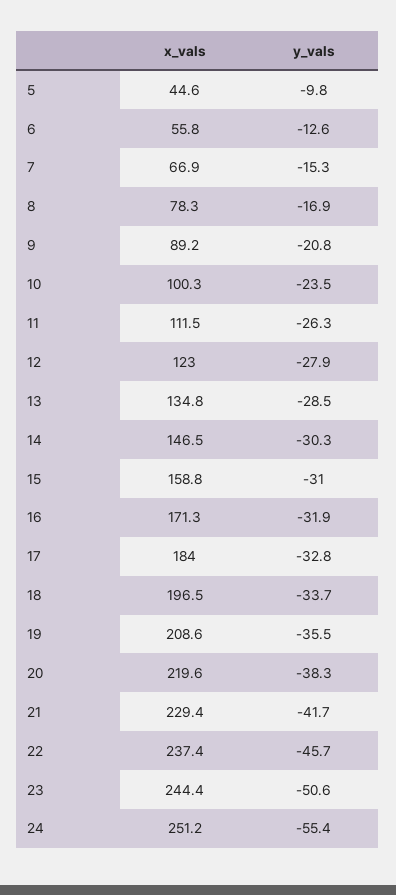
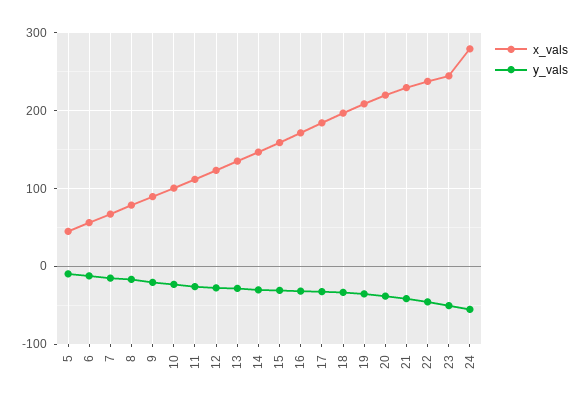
  {
    "x_vals": {
      "5": 44.6,
      "6": 55.8,
      "7": 66.9,
      "8": 78.3,
      "9": 89.2,
      "10": 100.3,
      "11": 111.5,
      "12": 123,
      "13": 134.8,
      "14": 146.5,
      "15": 158.8,
      "16": 171.3,
      "17": 184,
      "18": 196.5,
      "19": 208.6,
      "20": 219.6,
      "21": 229.4,
      "22": 237.4,
      "23": 244.4,
-     "24": 251.2
+     "24": 280
    },
    "y_vals": {
      "5": -9.8,
      "6": -12.6,
      "7": -15.3,
      "8": -16.9,
      "9": -20.8,
      "10": -23.5,
      "11": -26.3,
      "12": -27.9,
      "13": -28.5,
      "14": -30.3,
      "15": -31,
      "16": -31.9,
      "17": -32.8,
      "18": -33.7,
      "19": -35.5,
      "20": -38.3,
      "21": -41.7,
      "22": -45.7,
      "23": -50.6,
      "24": -55.4
    }
  }

